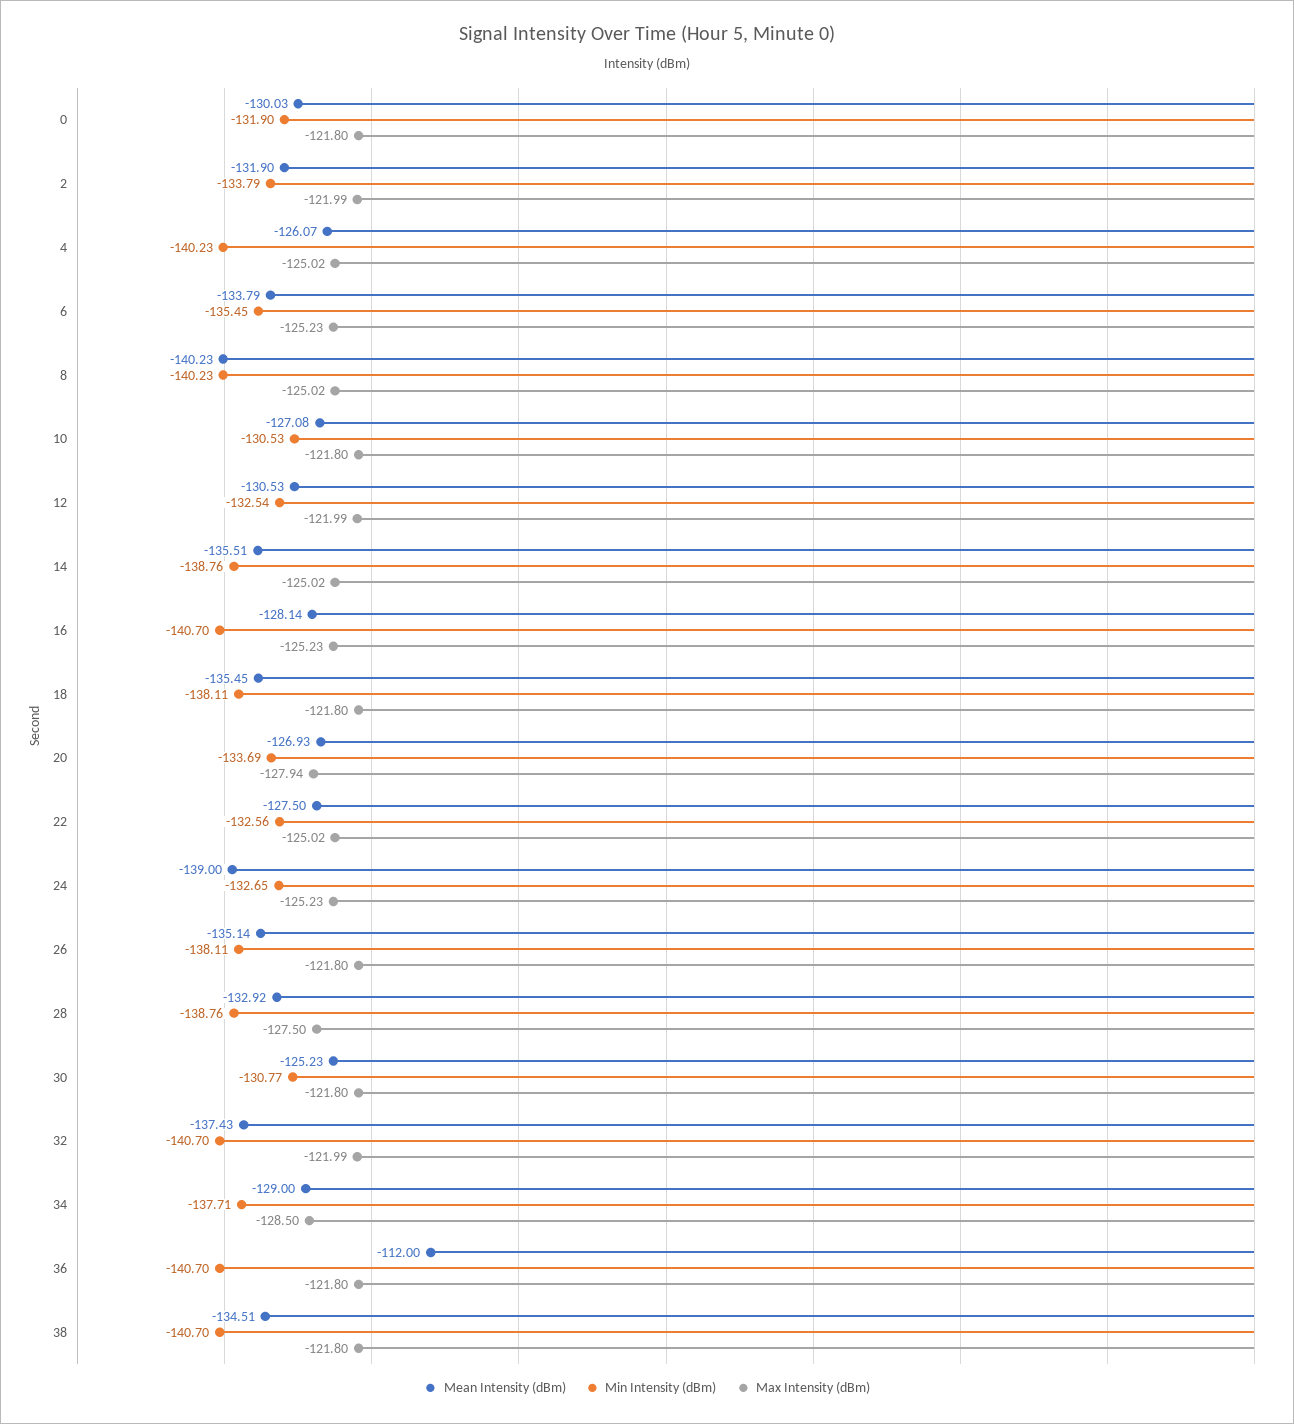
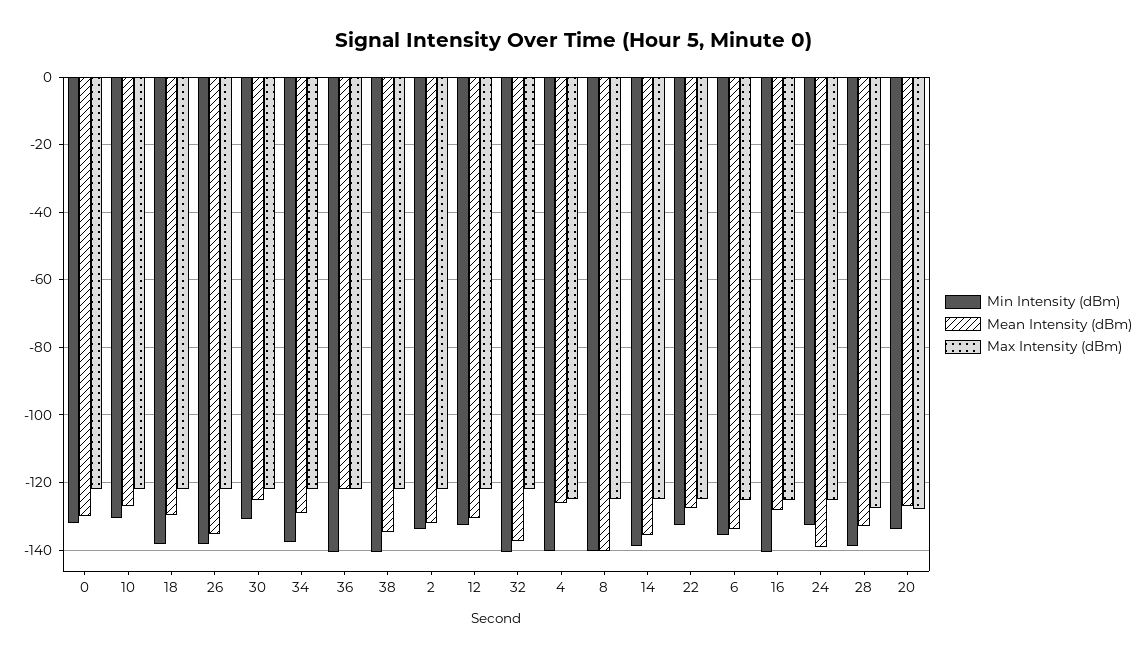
  {
    "Mean Intensity (dBm)": {
      "0": -130.03,
      "2": -131.9,
      "4": -126.07,
      "6": -133.79,
      "8": -140.23,
      "10": -127.08,
      "12": -130.53,
      "14": -135.51,
      "16": -128.14,
-     "18": -135.45,
+     "18": -130,
      "20": -126.93,
      "22": -127.5,
      "24": -139,
      "26": -135.14,
      "28": -132.92,
      "30": -125.23,
      "32": -137.43,
      "34": -129,
-     "36": -112,
+     "36": -122,
      "38": -134.51
    },
    "Min Intensity (dBm)": {
      "0": -131.9,
      "2": -133.79,
      "4": -140.23,
      "6": -135.45,
      "8": -140.23,
      "10": -130.53,
      "12": -132.54,
      "14": -138.76,
      "16": -140.7,
      "18": -138.11,
      "20": -133.69,
      "22": -132.56,
      "24": -132.65,
      "26": -138.11,
      "28": -138.76,
      "30": -130.77,
      "32": -140.7,
      "34": -137.71,
      "36": -140.7,
      "38": -140.7
    },
    "Max Intensity (dBm)": {
      "0": -121.8,
      "2": -121.99,
      "4": -125.02,
      "6": -125.23,
      "8": -125.02,
      "10": -121.8,
      "12": -121.99,
      "14": -125.02,
      "16": -125.23,
      "18": -121.8,
      "20": -127.94,
      "22": -125.02,
      "24": -125.23,
      "26": -121.8,
      "28": -127.5,
      "30": -121.8,
      "32": -121.99,
-     "34": -128.5,
+     "34": -122,
      "36": -121.8,
      "38": -121.8
    }
  }

